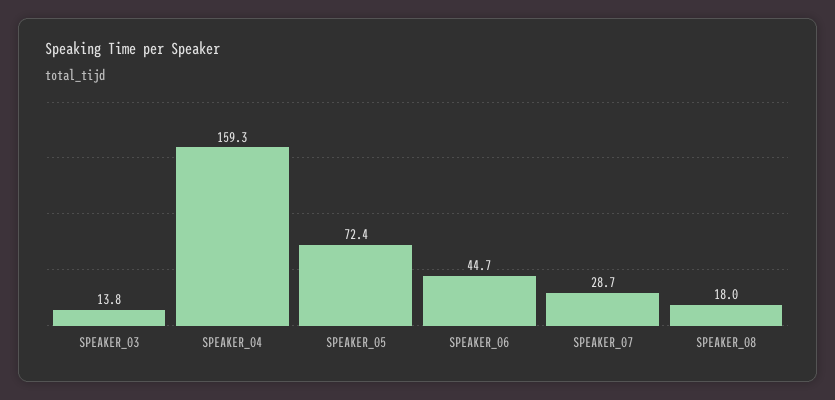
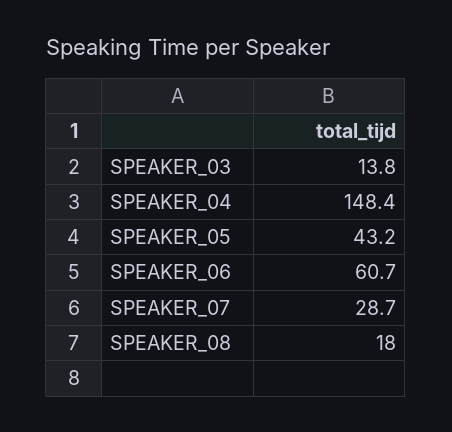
  {
    "SPEAKER_03": 13.8,
-   "SPEAKER_04": 159.3,
+   "SPEAKER_04": 148.4,
-   "SPEAKER_05": 72.4,
+   "SPEAKER_05": 43.2,
-   "SPEAKER_06": 44.7,
+   "SPEAKER_06": 60.7,
    "SPEAKER_07": 28.7,
    "SPEAKER_08": 18
  }

